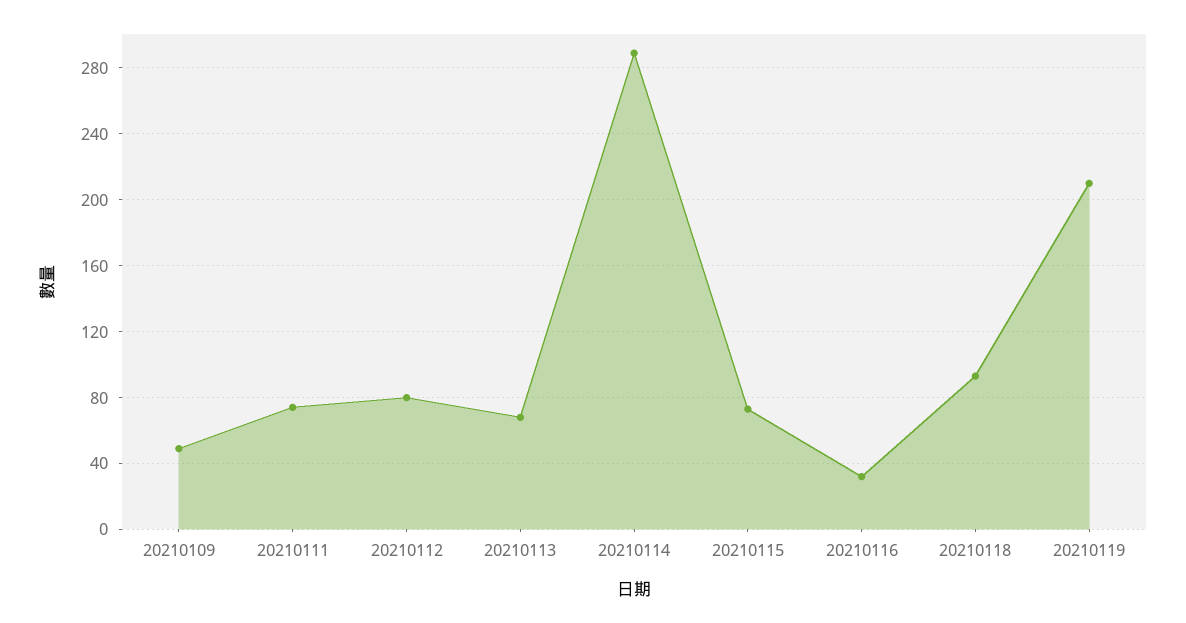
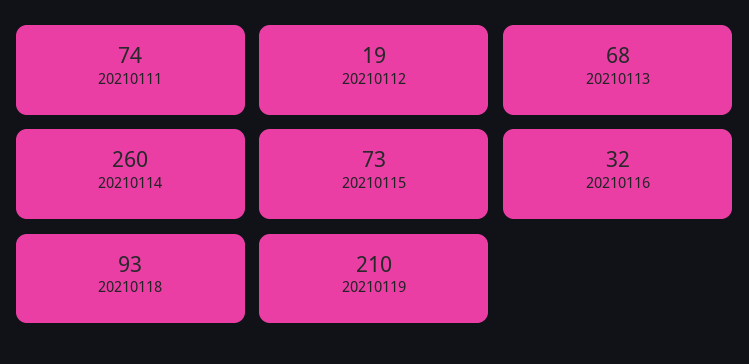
  {
-   "20210109": 50,
    "20210111": 74,
-   "20210112": 80,
+   "20210112": 19,
    "20210113": 68,
-   "20210114": 290,
+   "20210114": 260,
    "20210115": 73,
    "20210116": 32,
    "20210118": 93,
    "20210119": 210
  }

